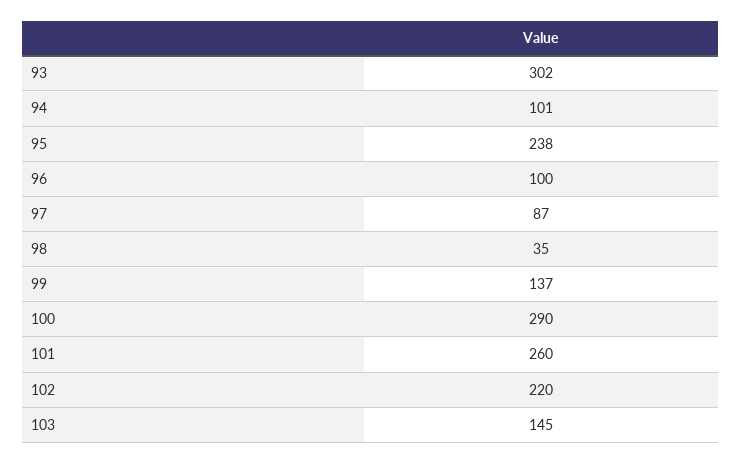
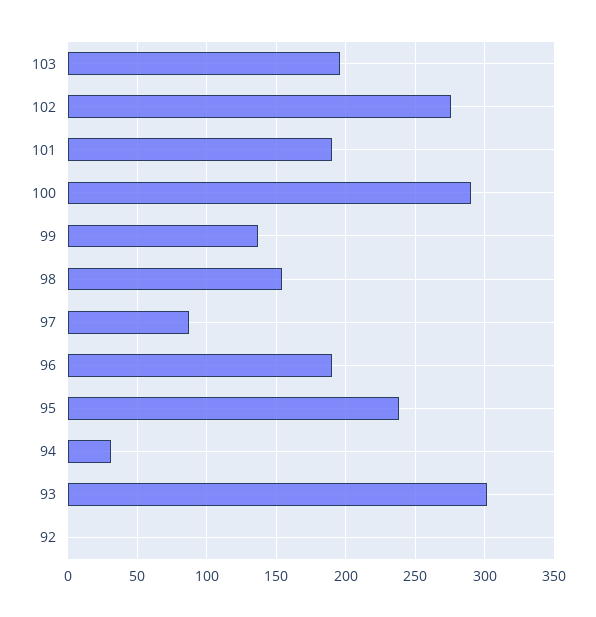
  {
    "93": 302,
-   "94": 101,
+   "94": 30,
    "95": 238,
-   "96": 100,
+   "96": 190,
    "97": 87,
-   "98": 35,
+   "98": 155,
    "99": 137,
    "100": 290,
-   "101": 260,
+   "101": 190,
-   "102": 220,
+   "102": 275,
-   "103": 145
+   "103": 195,
+   "92": 0
  }

